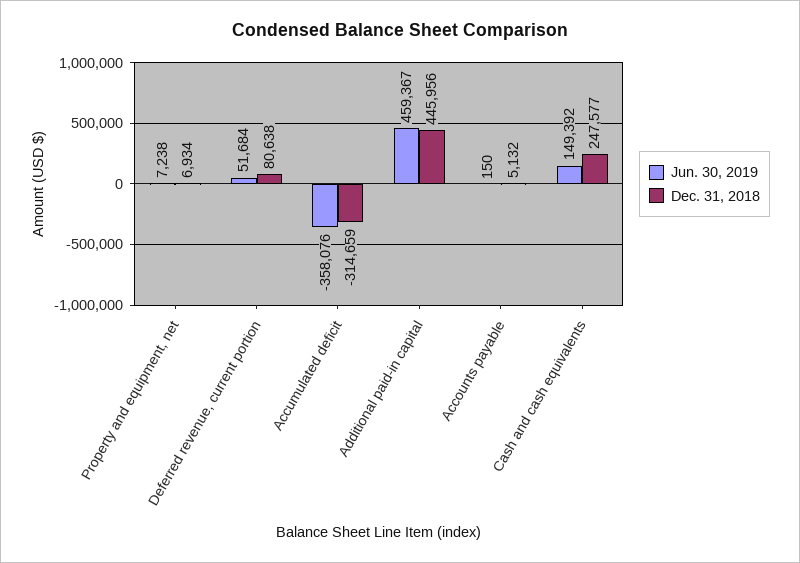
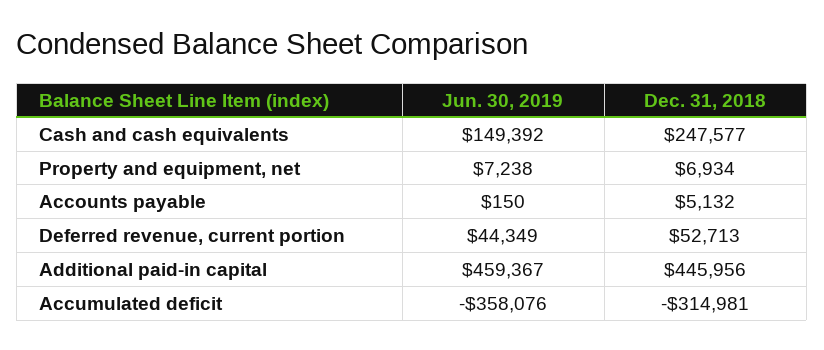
  {
    "Jun. 30, 2019": {
      "Property and equipment, net": 7238,
-     "Deferred revenue, current portion": 51684,
+     "Deferred revenue, current portion": 44349,
      "Accumulated deficit": -358076,
      "Additional paid-in capital": 459367,
      "Accounts payable": 150,
      "Cash and cash equivalents": 149392
    },
    "Dec. 31, 2018": {
      "Property and equipment, net": 6934,
-     "Deferred revenue, current portion": 80638,
+     "Deferred revenue, current portion": 52713,
-     "Accumulated deficit": -314659,
+     "Accumulated deficit": -314981,
      "Additional paid-in capital": 445956,
      "Accounts payable": 5132,
      "Cash and cash equivalents": 247577
    }
  }

